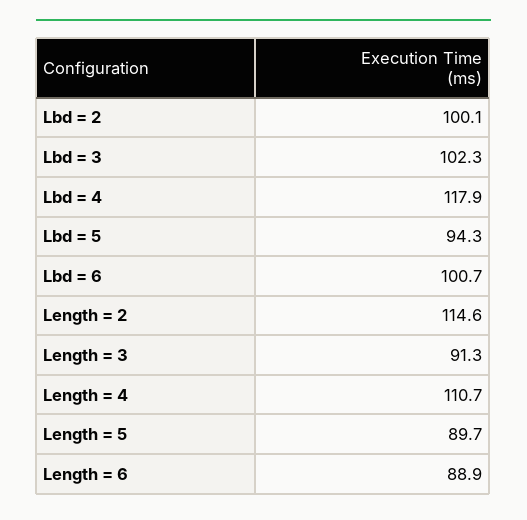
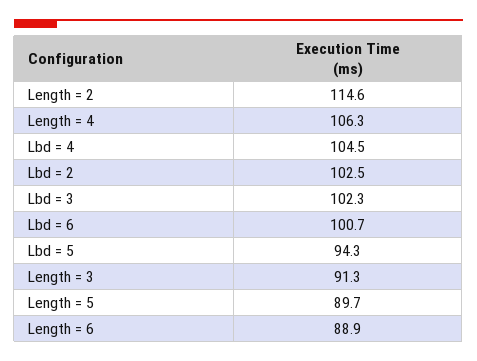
  {
-   "Lbd = 2": 100.1,
+   "Lbd = 2": 102.5,
    "Lbd = 3": 102.3,
-   "Lbd = 4": 117.9,
+   "Lbd = 4": 104.5,
    "Lbd = 5": 94.3,
    "Lbd = 6": 100.7,
    "Length = 2": 114.6,
    "Length = 3": 91.3,
-   "Length = 4": 110.7,
+   "Length = 4": 106.3,
    "Length = 5": 89.7,
    "Length = 6": 88.9
  }

